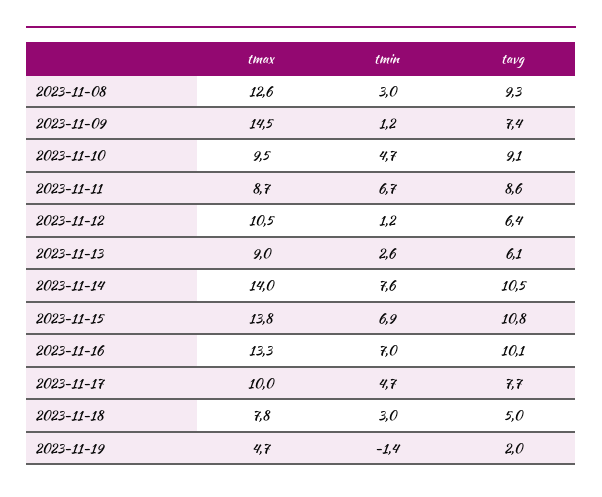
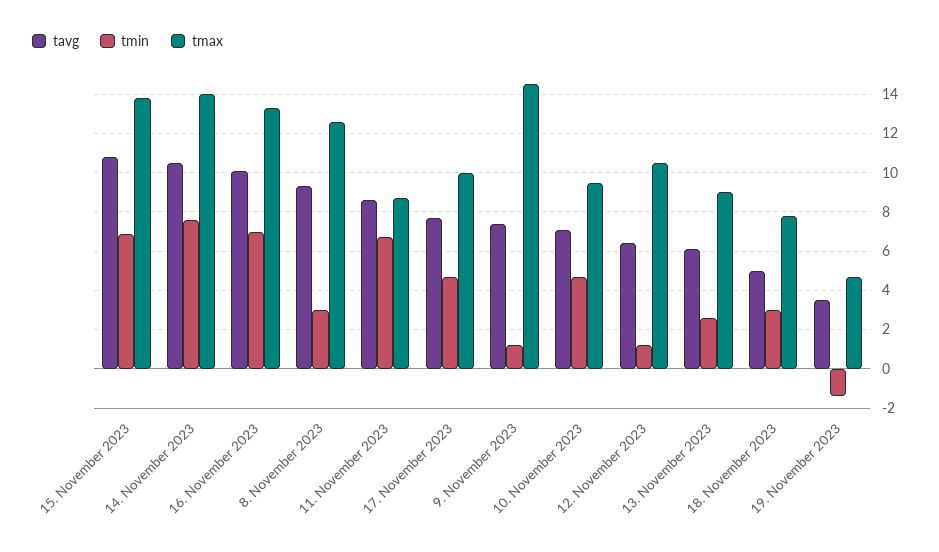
  {
    "tmax": {
      "2023-11-08": 12.6,
      "2023-11-09": 14.5,
      "2023-11-10": 9.5,
      "2023-11-11": 8.7,
      "2023-11-12": 10.5,
      "2023-11-13": 9,
      "2023-11-14": 14,
      "2023-11-15": 13.8,
      "2023-11-16": 13.3,
      "2023-11-17": 10,
      "2023-11-18": 7.8,
      "2023-11-19": 4.7
    },
    "tmin": {
      "2023-11-08": 3,
      "2023-11-09": 1.2,
      "2023-11-10": 4.7,
      "2023-11-11": 6.7,
      "2023-11-12": 1.2,
      "2023-11-13": 2.6,
      "2023-11-14": 7.6,
      "2023-11-15": 6.9,
      "2023-11-16": 7,
      "2023-11-17": 4.7,
      "2023-11-18": 3,
      "2023-11-19": -1.4
    },
    "tavg": {
      "2023-11-08": 9.3,
      "2023-11-09": 7.4,
-     "2023-11-10": 9.1,
+     "2023-11-10": 7,
      "2023-11-11": 8.6,
      "2023-11-12": 6.4,
      "2023-11-13": 6.1,
      "2023-11-14": 10.5,
      "2023-11-15": 10.8,
      "2023-11-16": 10.1,
      "2023-11-17": 7.7,
      "2023-11-18": 5,
-     "2023-11-19": 2
+     "2023-11-19": 3.5
    }
  }

